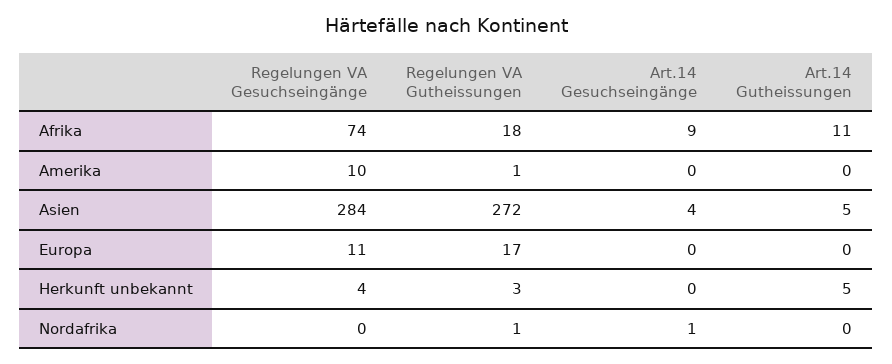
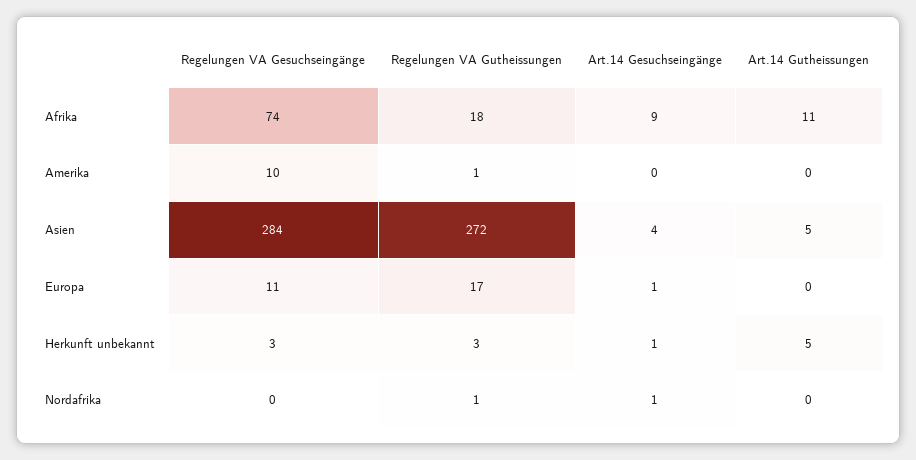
  {
    "Regelungen VA Gesuchseingänge": {
      "Afrika": 74,
      "Amerika": 10,
      "Asien": 284,
      "Europa": 11,
-     "Herkunft unbekannt": 4,
+     "Herkunft unbekannt": 3,
      "Nordafrika": 0
    },
    "Regelungen VA Gutheissungen": {
      "Afrika": 18,
      "Amerika": 1,
      "Asien": 272,
      "Europa": 17,
      "Herkunft unbekannt": 3,
      "Nordafrika": 1
    },
    "Art.14 Gesuchseingänge": {
      "Afrika": 9,
      "Amerika": 0,
      "Asien": 4,
-     "Europa": 0,
+     "Europa": 1,
-     "Herkunft unbekannt": 0,
+     "Herkunft unbekannt": 1,
      "Nordafrika": 1
    },
    "Art.14 Gutheissungen": {
      "Afrika": 11,
      "Amerika": 0,
      "Asien": 5,
      "Europa": 0,
      "Herkunft unbekannt": 5,
      "Nordafrika": 0
    }
  }

